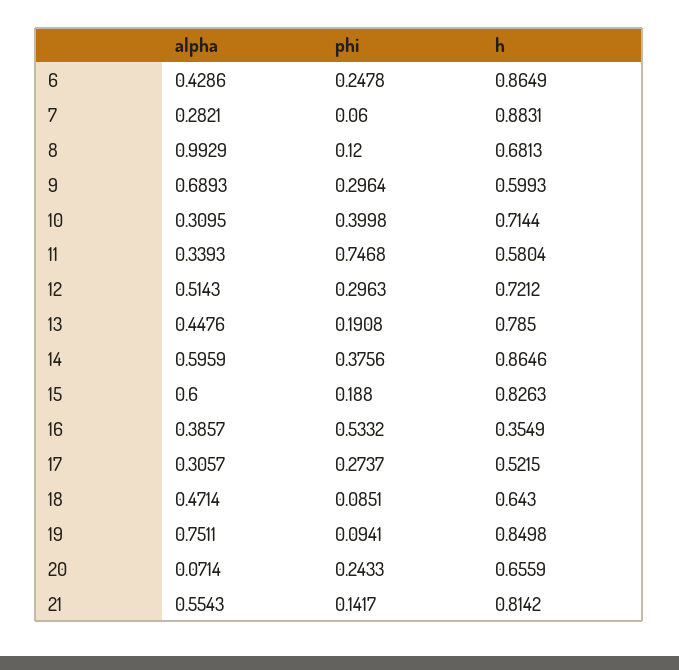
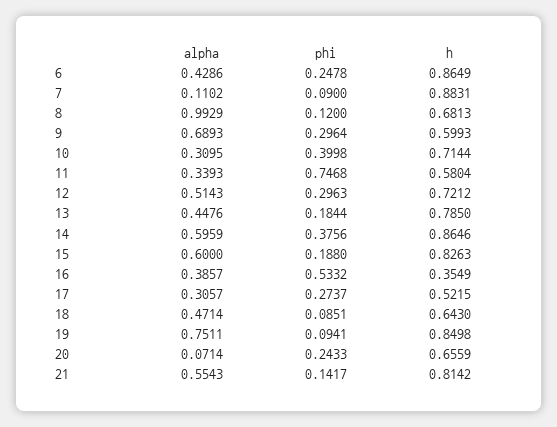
  {
    "alpha": {
      "6": 0.4286,
-     "7": 0.2821,
+     "7": 0.1102,
      "8": 0.9929,
      "9": 0.6893,
      "10": 0.3095,
      "11": 0.3393,
      "12": 0.5143,
      "13": 0.4476,
      "14": 0.5959,
      "15": 0.6,
      "16": 0.3857,
      "17": 0.3057,
      "18": 0.4714,
      "19": 0.7511,
      "20": 0.0714,
      "21": 0.5543
    },
    "phi": {
      "6": 0.2478,
-     "7": 0.06,
+     "7": 0.09,
      "8": 0.12,
      "9": 0.2964,
      "10": 0.3998,
      "11": 0.7468,
      "12": 0.2963,
-     "13": 0.1908,
+     "13": 0.1844,
      "14": 0.3756,
      "15": 0.188,
      "16": 0.5332,
      "17": 0.2737,
      "18": 0.0851,
      "19": 0.0941,
      "20": 0.2433,
      "21": 0.1417
    },
    "h": {
      "6": 0.8649,
      "7": 0.8831,
      "8": 0.6813,
      "9": 0.5993,
      "10": 0.7144,
      "11": 0.5804,
      "12": 0.7212,
      "13": 0.785,
      "14": 0.8646,
      "15": 0.8263,
      "16": 0.3549,
      "17": 0.5215,
      "18": 0.643,
      "19": 0.8498,
      "20": 0.6559,
      "21": 0.8142
    }
  }

